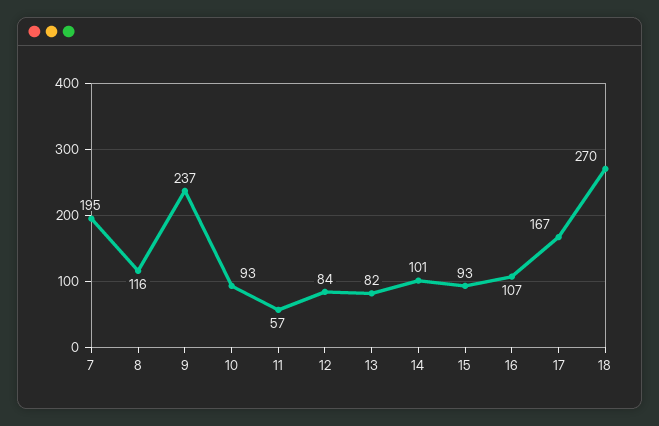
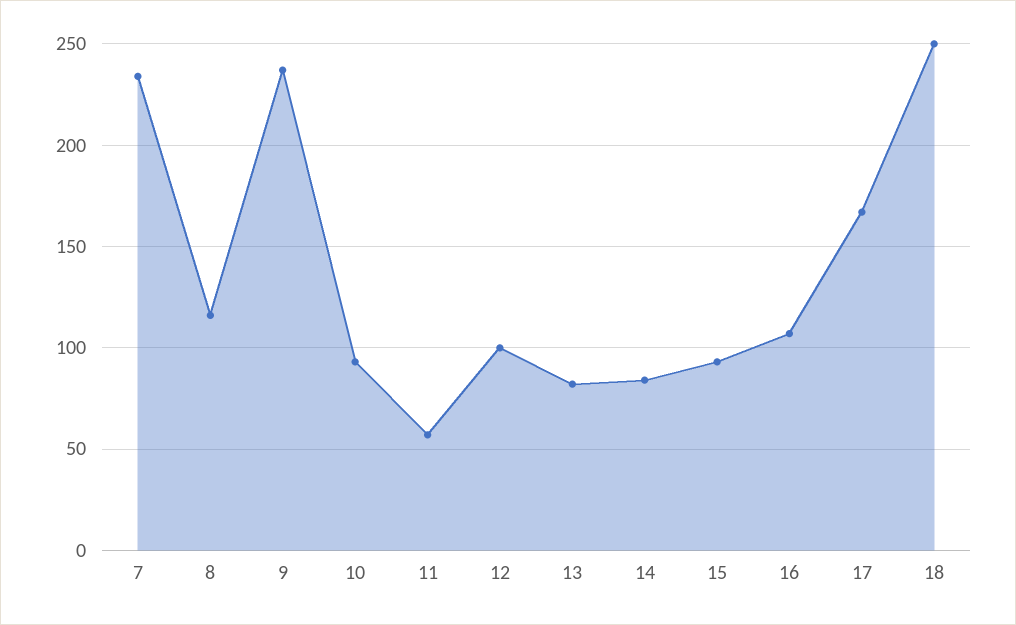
  {
-   "7": 195,
+   "7": 235,
    "8": 116,
    "9": 237,
    "10": 93,
    "11": 57,
-   "12": 84,
+   "12": 100,
    "13": 82,
-   "14": 101,
+   "14": 85,
    "15": 93,
    "16": 107,
    "17": 167,
-   "18": 270
+   "18": 250
  }

